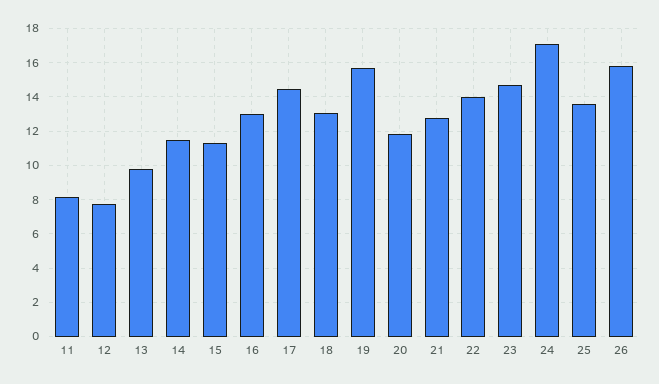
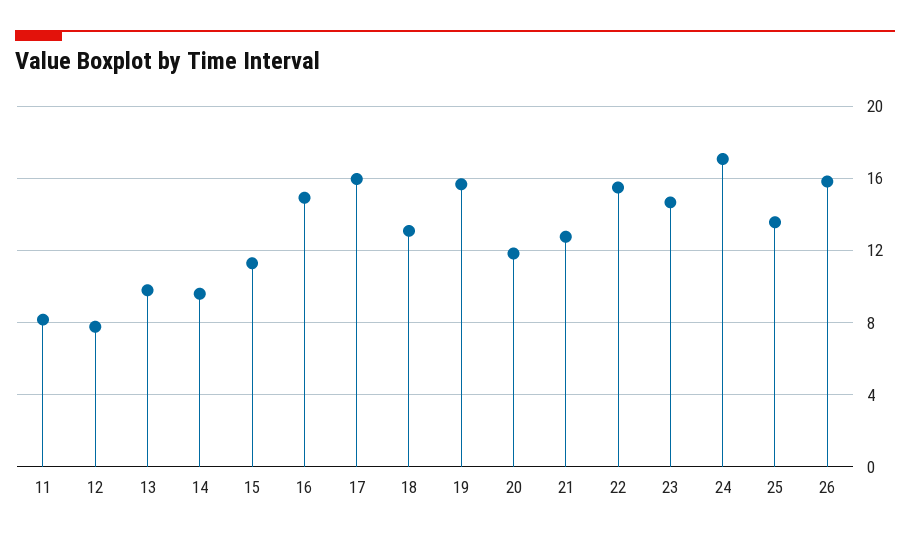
  {
    "11": 8,
    "12": 8,
    "13": 10,
-   "14": 11.5,
+   "14": 9.5,
    "15": 11.5,
-   "16": 13,
+   "16": 15,
-   "17": 14.5,
+   "17": 16,
    "18": 13,
    "19": 15.5,
    "20": 12,
    "21": 13,
-   "22": 14,
+   "22": 15.5,
    "23": 14.5,
    "24": 17,
    "25": 13.5,
    "26": 16
  }

